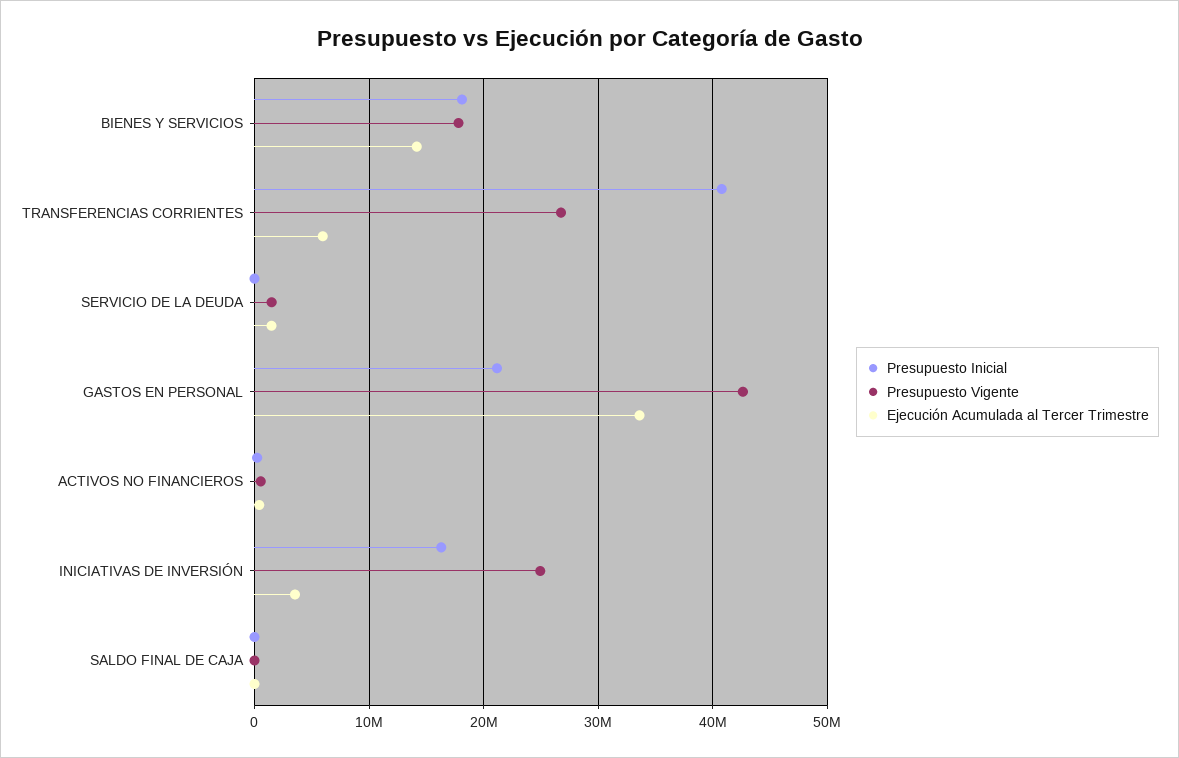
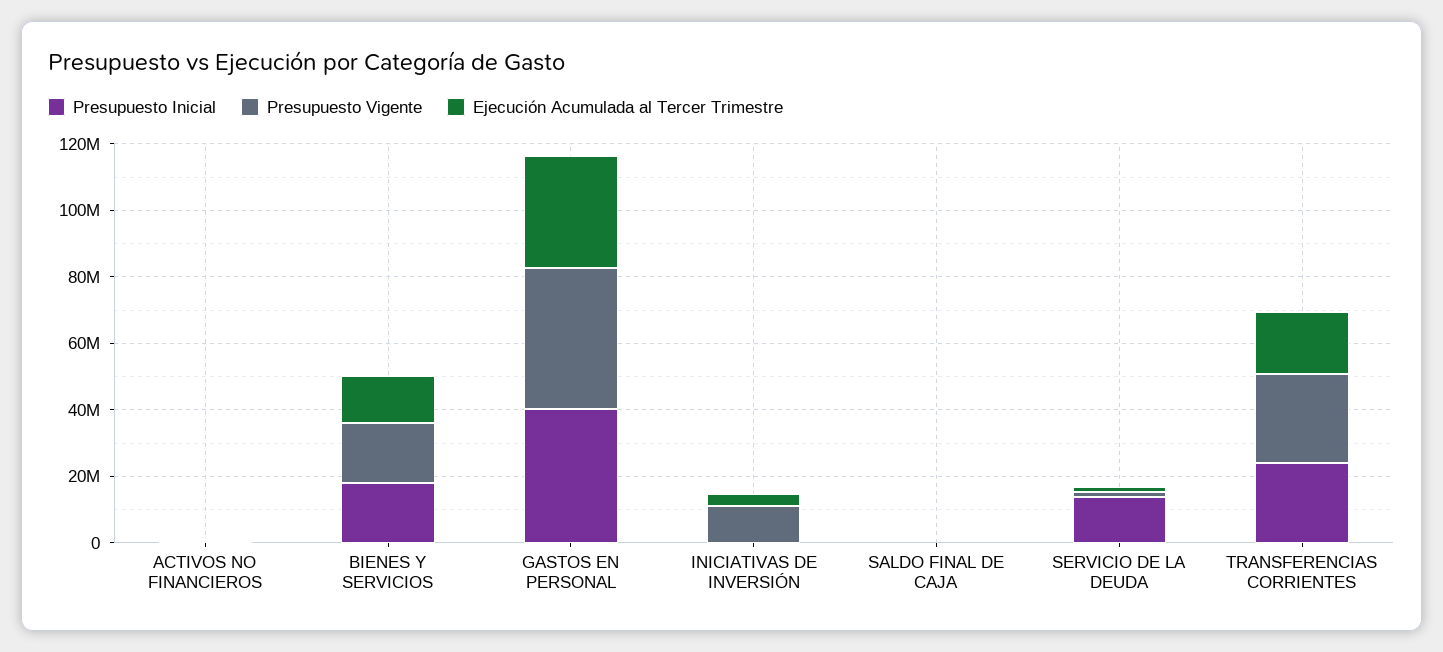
  {
    "Presupuesto Inicial": {
      "BIENES Y SERVICIOS": 18000000,
-     "TRANSFERENCIAS CORRIENTES": 41000000,
+     "TRANSFERENCIAS CORRIENTES": 25000000,
-     "SERVICIO DE LA DEUDA": 0,
+     "SERVICIO DE LA DEUDA": 15000000,
-     "GASTOS EN PERSONAL": 21000000,
+     "GASTOS EN PERSONAL": 40000000,
      "ACTIVOS NO FINANCIEROS": 0,
-     "INICIATIVAS DE INVERSIÓN": 16000000,
+     "INICIATIVAS DE INVERSIÓN": 0,
      "SALDO FINAL DE CAJA": 0
    },
    "Presupuesto Vigente": {
      "BIENES Y SERVICIOS": 18000000,
      "TRANSFERENCIAS CORRIENTES": 27000000,
      "SERVICIO DE LA DEUDA": 1000000,
      "GASTOS EN PERSONAL": 43000000,
      "ACTIVOS NO FINANCIEROS": 1000000,
-     "INICIATIVAS DE INVERSIÓN": 25000000,
+     "INICIATIVAS DE INVERSIÓN": 10000000,
      "SALDO FINAL DE CAJA": 0
    },
    "Ejecución Acumulada al Tercer Trimestre": {
      "BIENES Y SERVICIOS": 14000000,
-     "TRANSFERENCIAS CORRIENTES": 6000000,
+     "TRANSFERENCIAS CORRIENTES": 20000000,
      "SERVICIO DE LA DEUDA": 1000000,
      "GASTOS EN PERSONAL": 34000000,
      "ACTIVOS NO FINANCIEROS": 0,
      "INICIATIVAS DE INVERSIÓN": 4000000,
      "SALDO FINAL DE CAJA": 0
    }
  }

